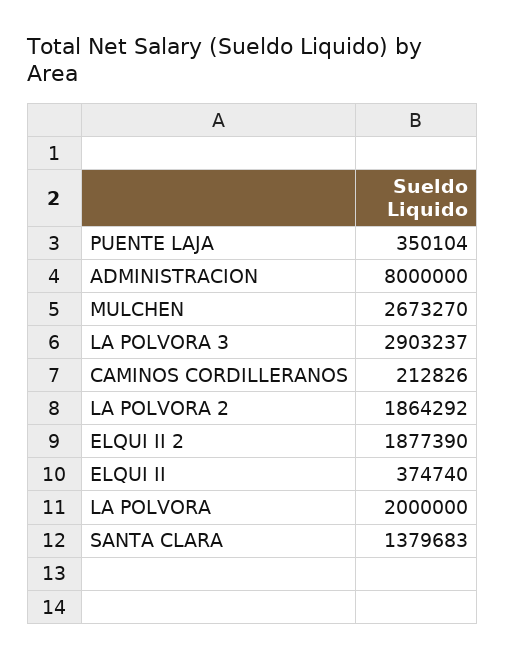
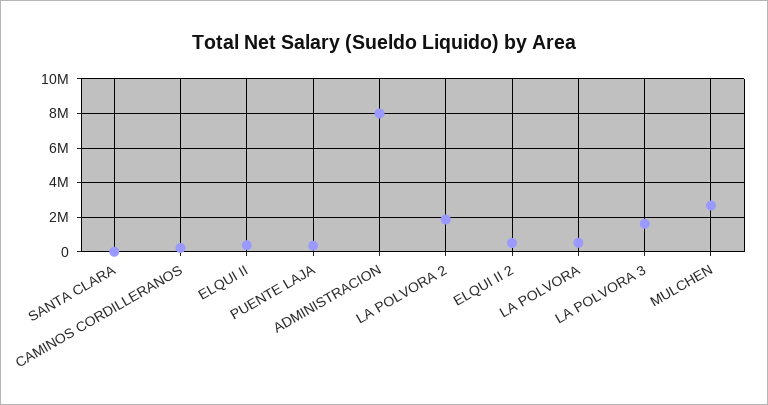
  {
    "PUENTE LAJA": 350104,
    "ADMINISTRACION": 8000000,
    "MULCHEN": 2673270,
-   "LA POLVORA 3": 2903237,
+   "LA POLVORA 3": 1500000,
    "CAMINOS CORDILLERANOS": 212826,
    "LA POLVORA 2": 1864292,
-   "ELQUI II 2": 1877390,
+   "ELQUI II 2": 500000,
    "ELQUI II": 374740,
-   "LA POLVORA": 2000000,
+   "LA POLVORA": 500000,
-   "SANTA CLARA": 1379683
+   "SANTA CLARA": 0
  }

